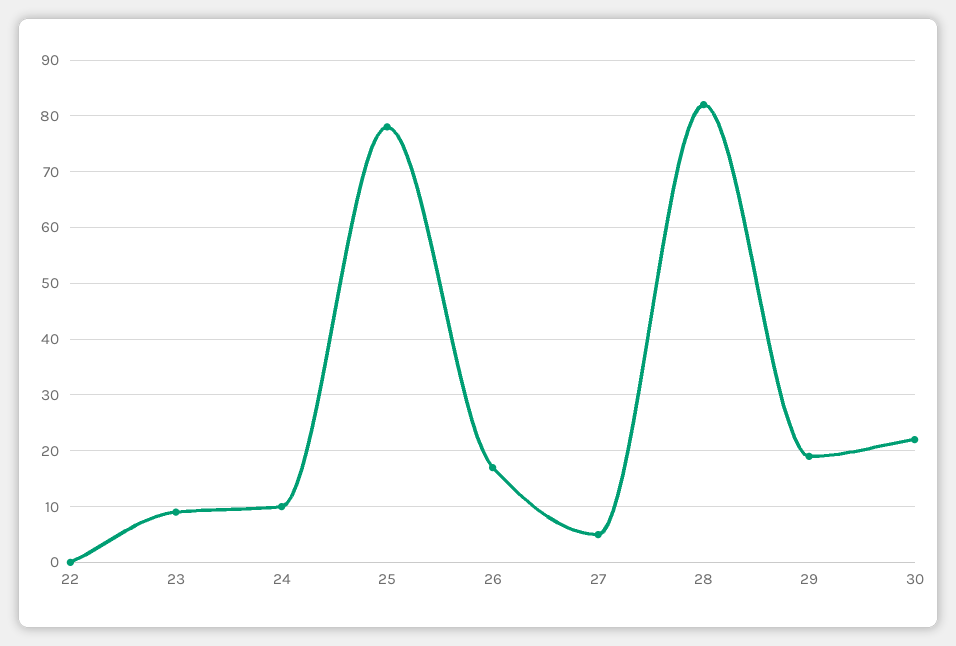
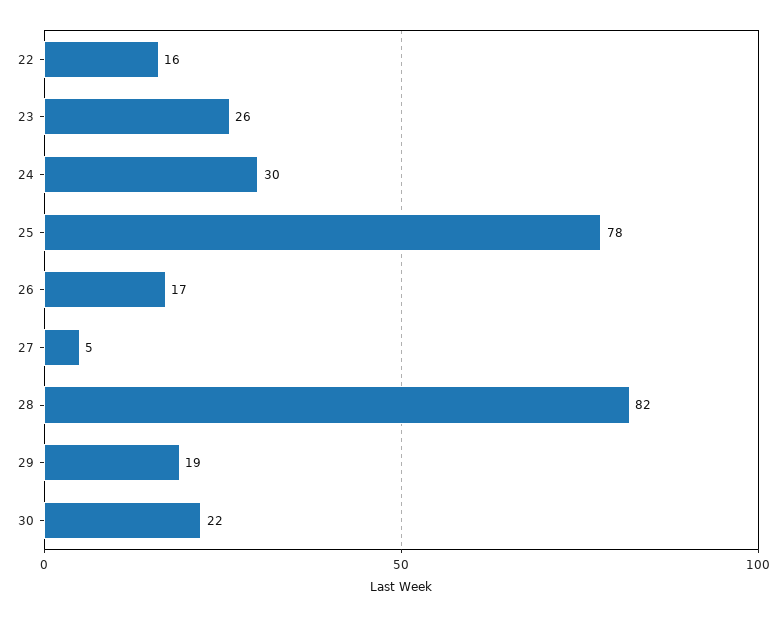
  {
-   "22": 0,
+   "22": 16,
-   "23": 10,
+   "23": 26,
-   "24": 10,
+   "24": 30,
    "25": 78,
    "26": 17,
    "27": 5,
    "28": 82,
    "29": 19,
    "30": 22
  }

